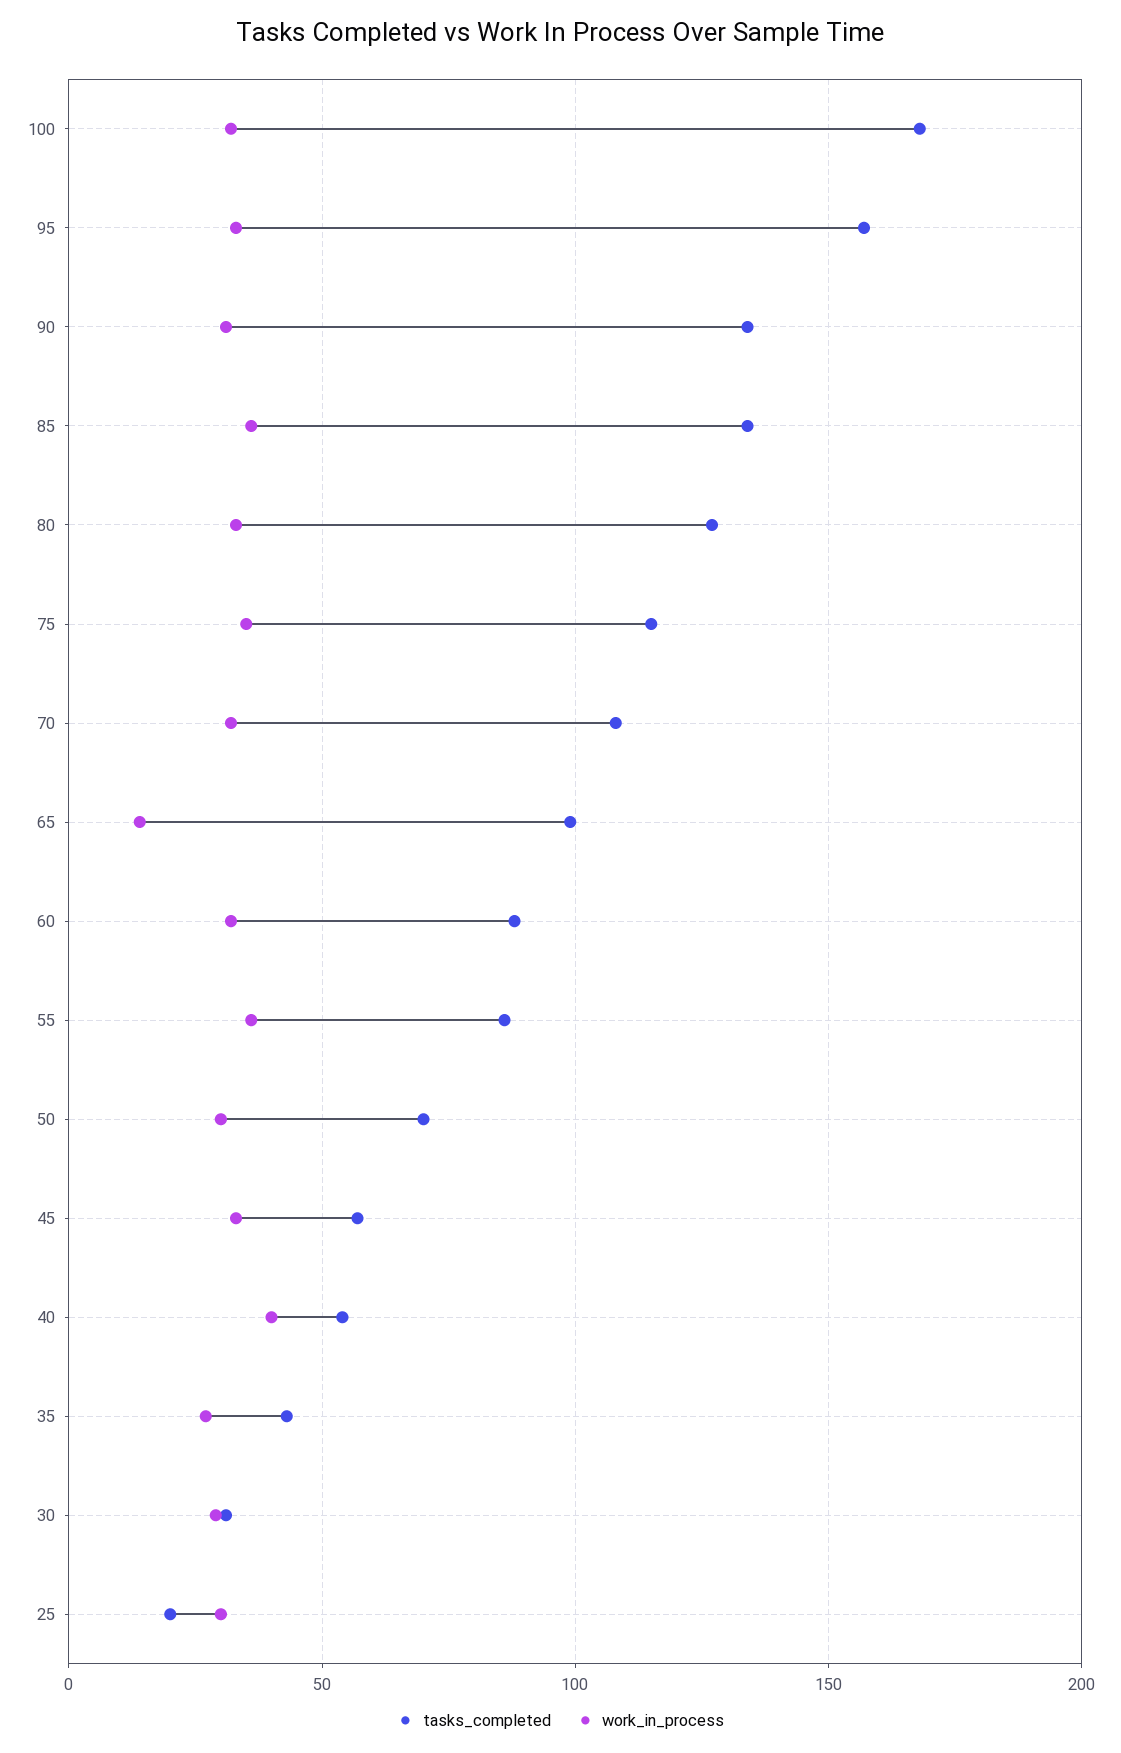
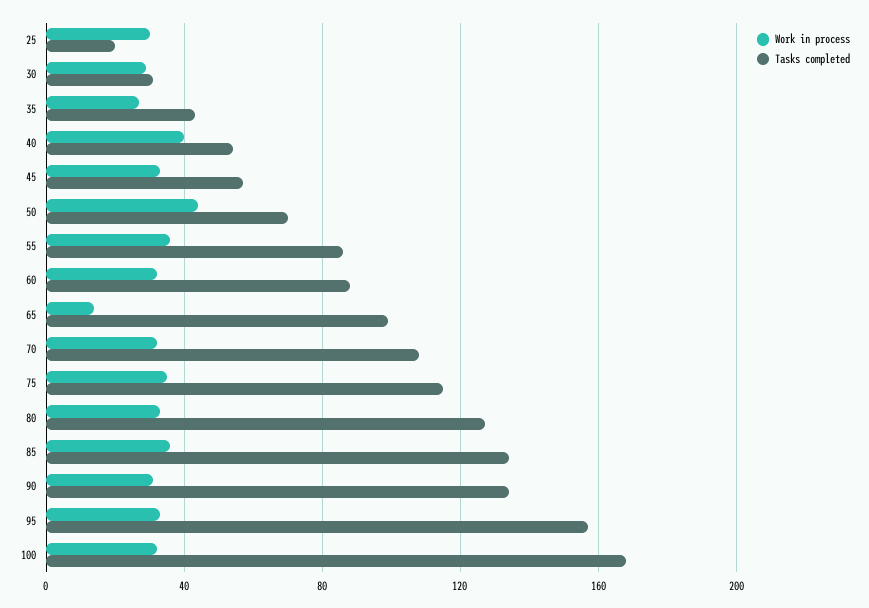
  {
    "tasks_completed": {
      "100": 170,
      "95": 155,
      "90": 135,
      "85": 135,
      "80": 125,
      "75": 115,
      "70": 110,
      "65": 100,
      "60": 90,
      "55": 85,
      "50": 70,
      "45": 55,
      "40": 55,
      "35": 45,
      "30": 30,
      "25": 20
    },
    "work_in_process": {
      "100": 30,
      "95": 35,
      "90": 30,
      "85": 35,
      "80": 35,
      "75": 35,
      "70": 30,
      "65": 15,
      "60": 30,
      "55": 35,
-     "50": 30,
+     "50": 45,
      "45": 35,
      "40": 40,
      "35": 25,
      "30": 30,
      "25": 30
    }
  }

